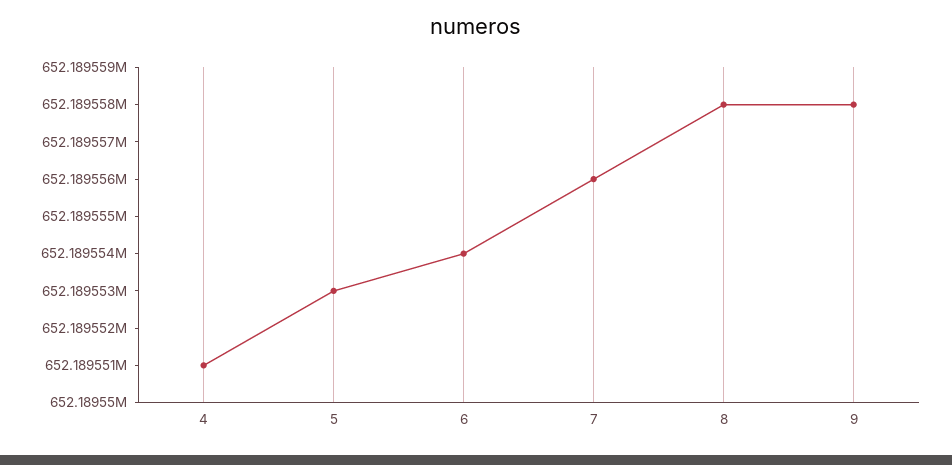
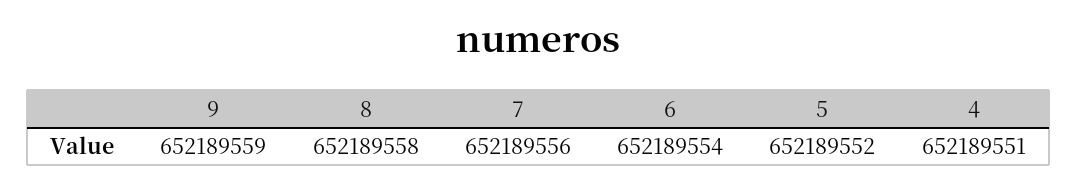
  {
    "4": 652189551,
-   "5": 652189553,
+   "5": 652189552,
    "6": 652189554,
    "7": 652189556,
    "8": 652189558,
-   "9": 652189558
+   "9": 652189559
  }

